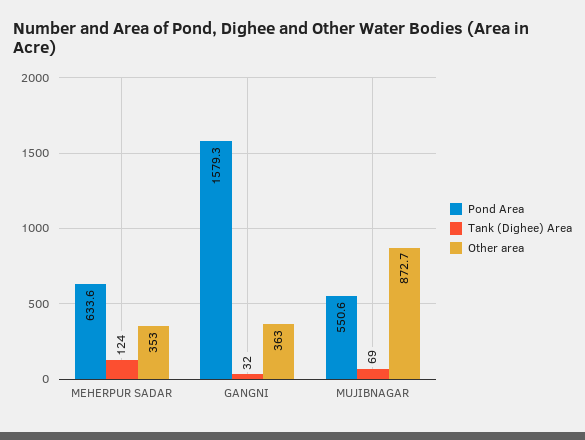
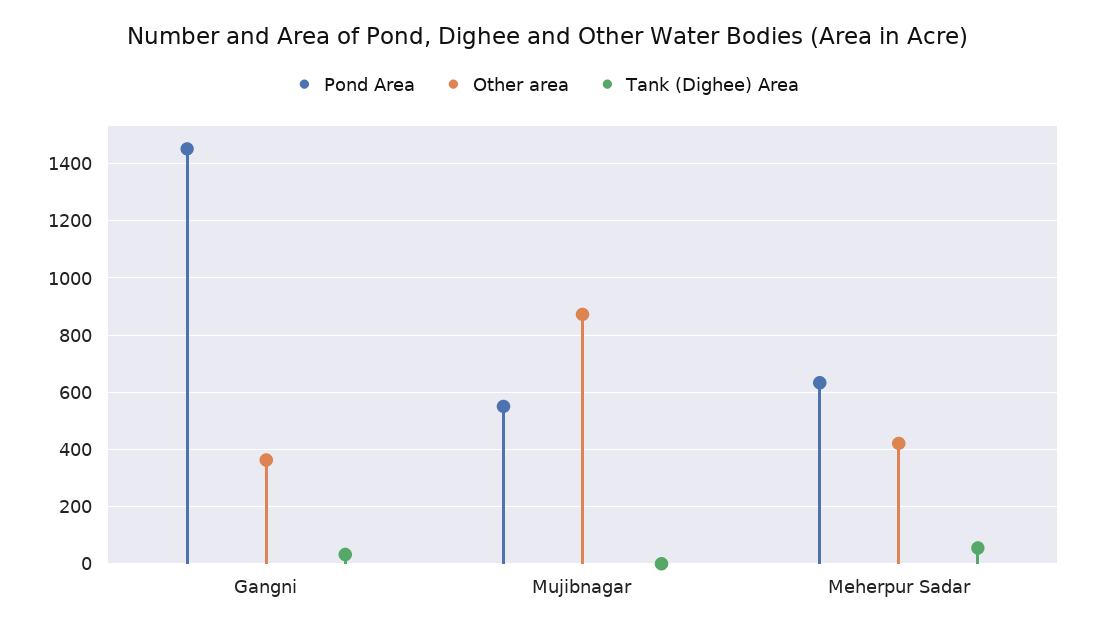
  {
    "Pond Area": {
      "MEHERPUR SADAR": 633.6,
-     "GANGNI": 1579.3,
+     "GANGNI": 1450,
      "MUJIBNAGAR": 550.6
    },
    "Tank (Dighee) Area": {
-     "MEHERPUR SADAR": 124,
+     "MEHERPUR SADAR": 50,
      "GANGNI": 32,
-     "MUJIBNAGAR": 69
+     "MUJIBNAGAR": 0
    },
    "Other area": {
-     "MEHERPUR SADAR": 353,
+     "MEHERPUR SADAR": 425,
      "GANGNI": 363,
      "MUJIBNAGAR": 872.7
    }
  }

